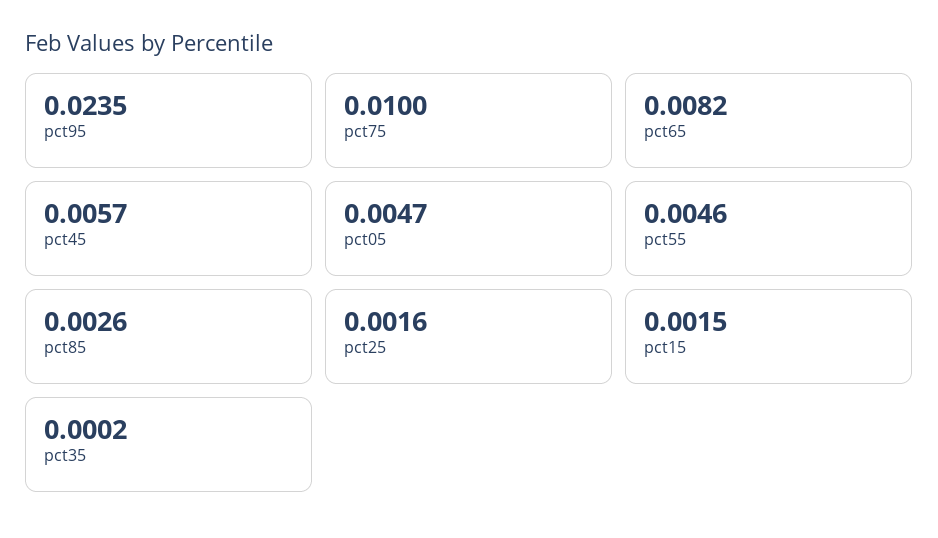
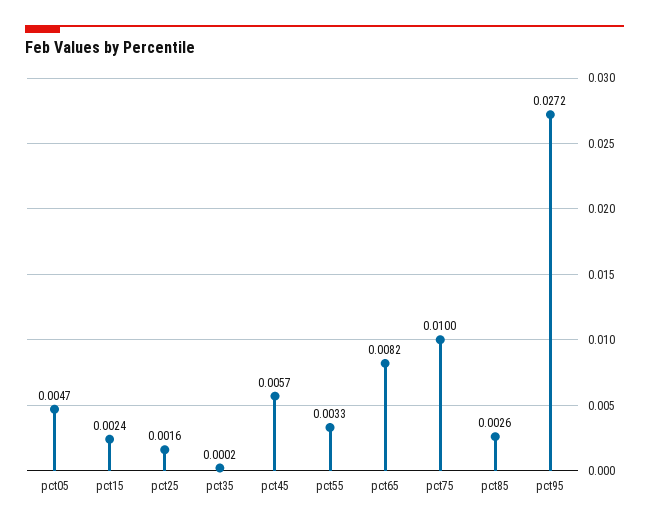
  {
-   "pct95": 0.0235,
+   "pct95": 0.0272,
    "pct75": 0.01,
    "pct65": 0.0082,
    "pct45": 0.0057,
    "pct05": 0.0047,
-   "pct55": 0.0046,
+   "pct55": 0.0033,
    "pct85": 0.0026,
    "pct25": 0.0016,
-   "pct15": 0.0015,
+   "pct15": 0.0024,
    "pct35": 0.0002
  }

